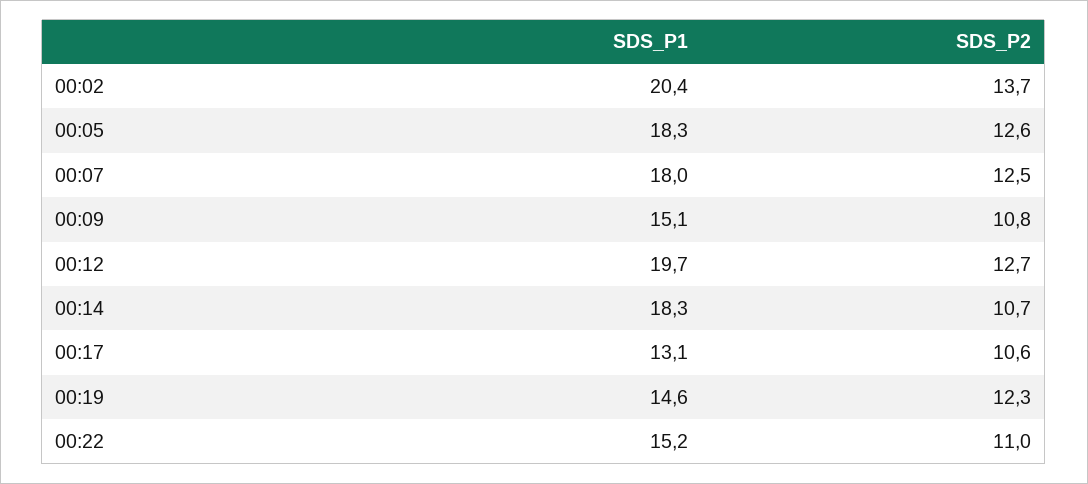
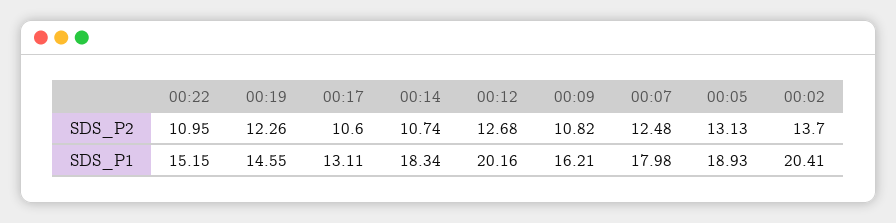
  {
    "SDS_P1": {
      "00:02": 20.41,
-     "00:05": 18.3,
+     "00:05": 18.93,
      "00:07": 17.98,
-     "00:09": 15.1,
+     "00:09": 16.21,
-     "00:12": 19.7,
+     "00:12": 20.16,
      "00:14": 18.34,
      "00:17": 13.11,
      "00:19": 14.55,
      "00:22": 15.15
    },
    "SDS_P2": {
      "00:02": 13.7,
-     "00:05": 12.6,
+     "00:05": 13.13,
      "00:07": 12.48,
      "00:09": 10.82,
      "00:12": 12.68,
      "00:14": 10.74,
      "00:17": 10.6,
      "00:19": 12.26,
      "00:22": 10.95
    }
  }

